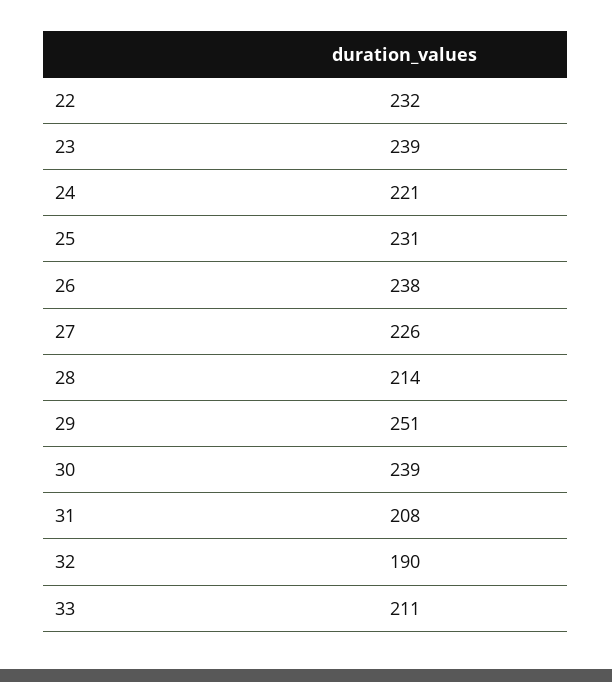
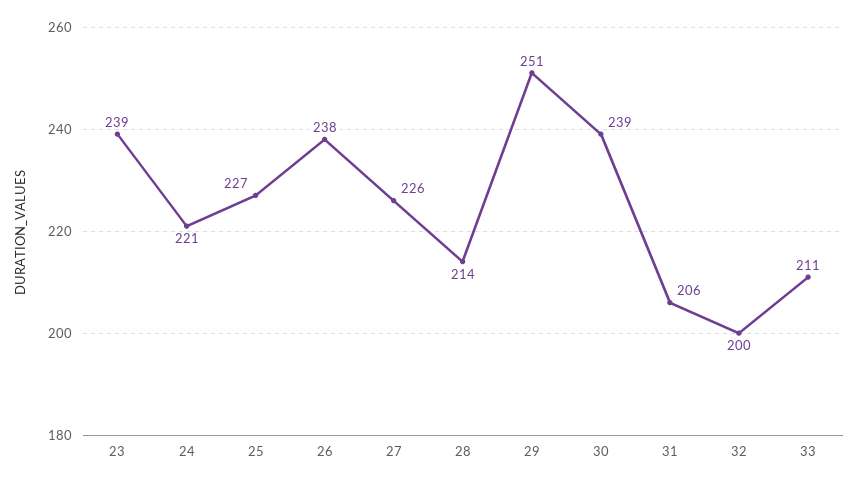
  {
-   "22": 232,
    "23": 239,
    "24": 221,
-   "25": 231,
+   "25": 227,
    "26": 238,
    "27": 226,
    "28": 214,
    "29": 251,
    "30": 239,
-   "31": 208,
+   "31": 206,
-   "32": 190,
+   "32": 200,
    "33": 211
  }

